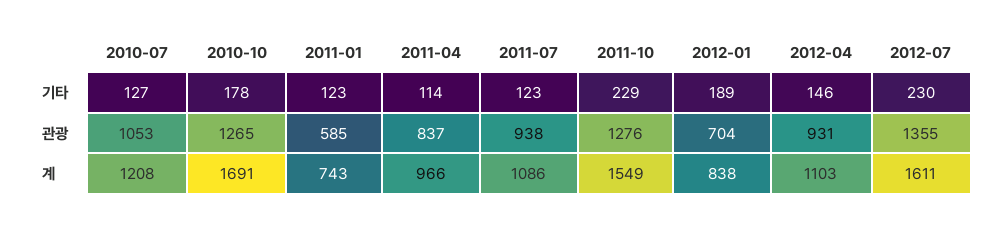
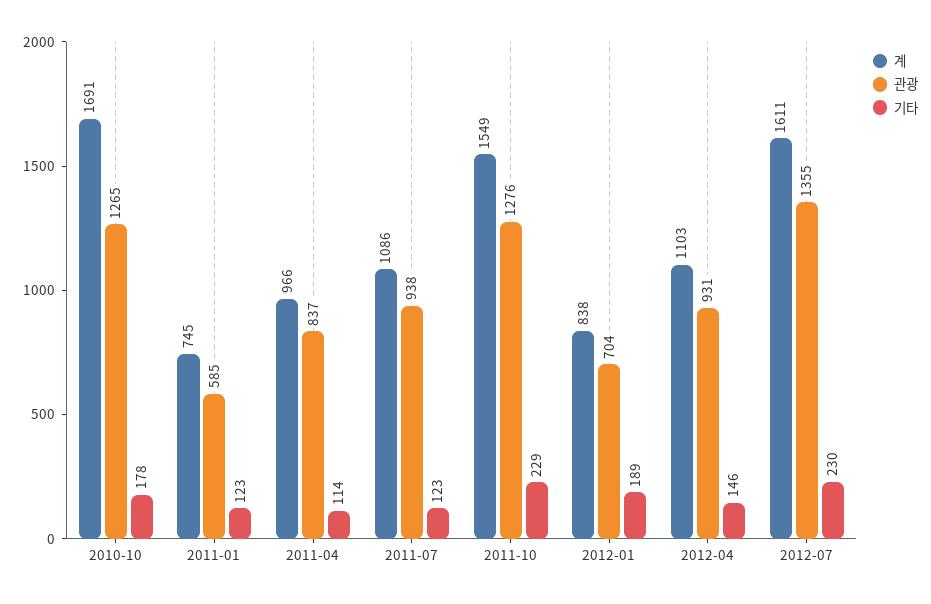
  {
    "기타": {
-     "2010-07": 127,
      "2010-10": 178,
      "2011-01": 123,
      "2011-04": 114,
      "2011-07": 123,
      "2011-10": 229,
      "2012-01": 189,
      "2012-04": 146,
      "2012-07": 230
    },
    "관광": {
-     "2010-07": 1053,
      "2010-10": 1265,
      "2011-01": 585,
      "2011-04": 837,
      "2011-07": 938,
      "2011-10": 1276,
      "2012-01": 704,
      "2012-04": 931,
      "2012-07": 1355
    },
    "계": {
-     "2010-07": 1208,
      "2010-10": 1691,
-     "2011-01": 743,
+     "2011-01": 745,
      "2011-04": 966,
      "2011-07": 1086,
      "2011-10": 1549,
      "2012-01": 838,
      "2012-04": 1103,
      "2012-07": 1611
    }
  }

